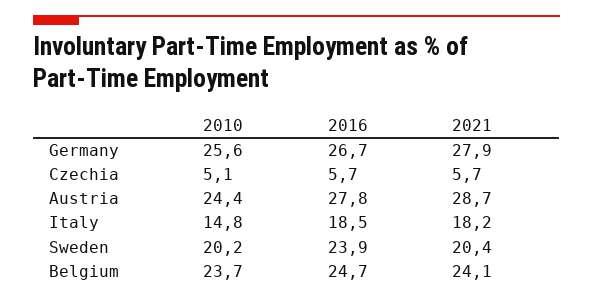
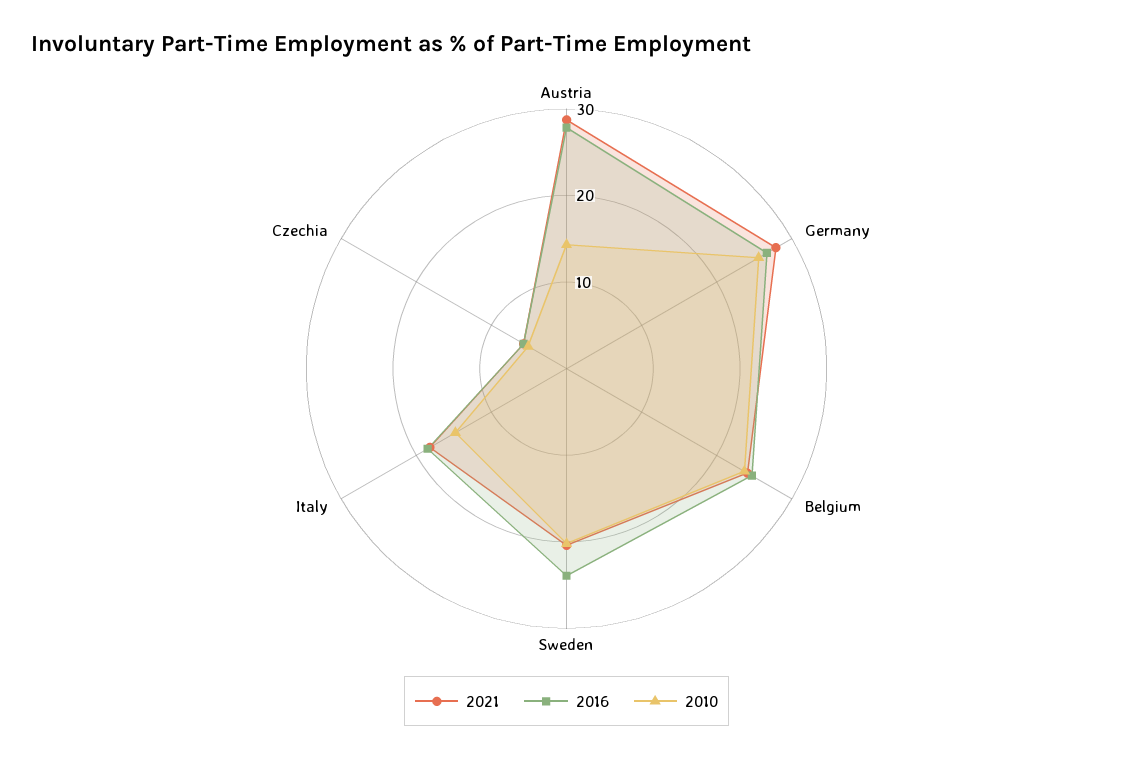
  {
    "2010": {
      "Germany": 25.6,
      "Czechia": 5.1,
-     "Austria": 24.4,
+     "Austria": 14,
      "Italy": 14.8,
      "Sweden": 20.2,
      "Belgium": 23.7
    },
    "2016": {
      "Germany": 26.7,
      "Czechia": 5.7,
      "Austria": 27.8,
      "Italy": 18.5,
      "Sweden": 23.9,
      "Belgium": 24.7
    },
    "2021": {
      "Germany": 27.9,
      "Czechia": 5.7,
      "Austria": 28.7,
      "Italy": 18.2,
      "Sweden": 20.4,
      "Belgium": 24.1
    }
  }

